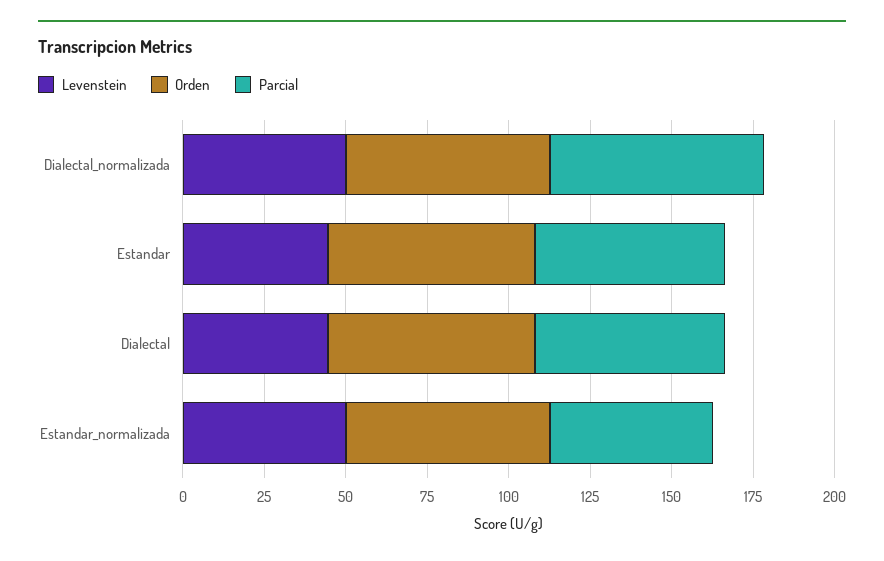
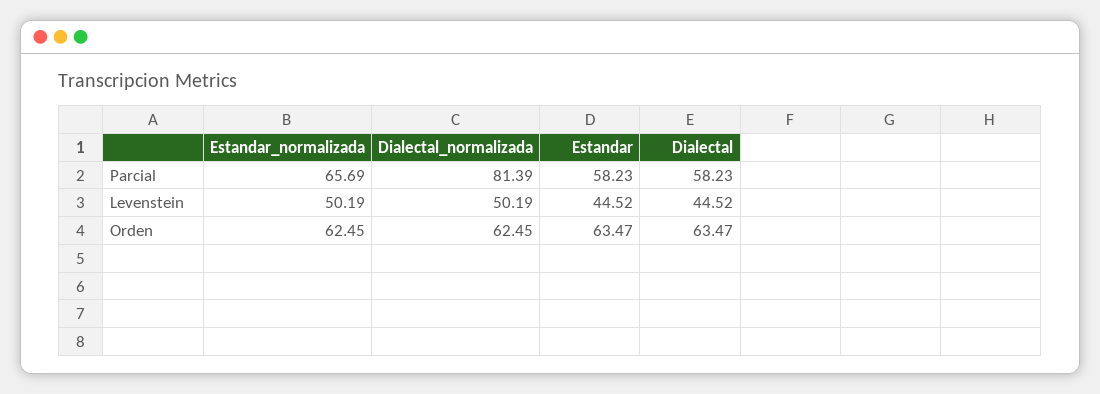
  {
    "Levenstein": {
      "Dialectal_normalizada": 50.19,
      "Estandar": 44.52,
      "Dialectal": 44.52,
      "Estandar_normalizada": 50.19
    },
    "Orden": {
      "Dialectal_normalizada": 62.45,
      "Estandar": 63.47,
      "Dialectal": 63.47,
      "Estandar_normalizada": 62.45
    },
    "Parcial": {
-     "Dialectal_normalizada": 65,
+     "Dialectal_normalizada": 81.39,
      "Estandar": 58.23,
      "Dialectal": 58.23,
-     "Estandar_normalizada": 50
+     "Estandar_normalizada": 65.69
    }
  }

